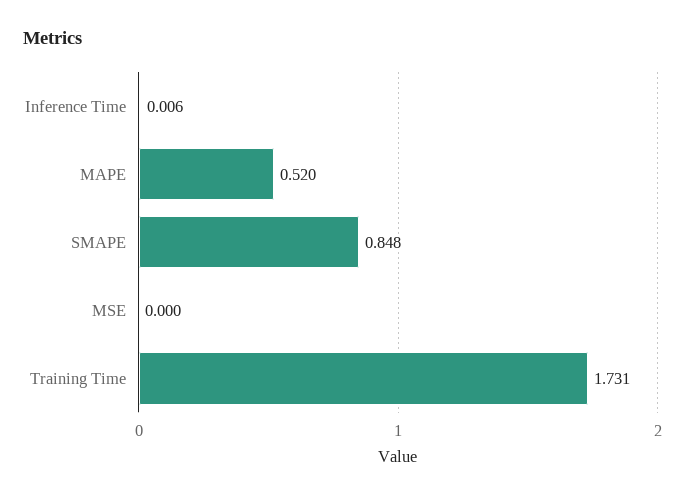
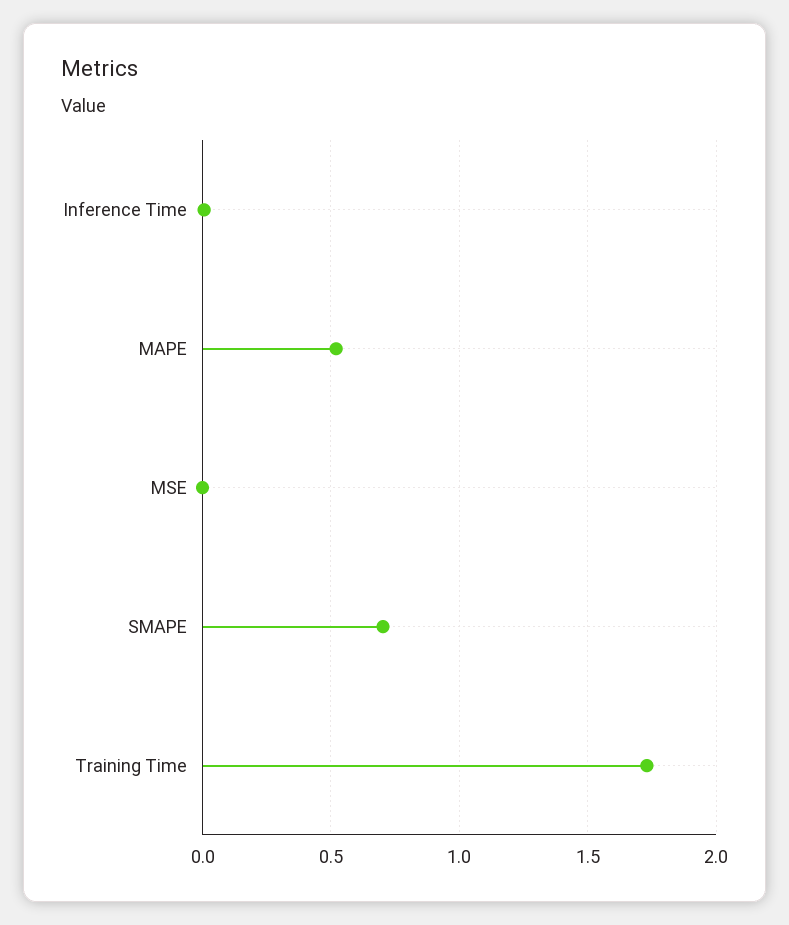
  {
    "Inference Time": 0.006,
    "MAPE": 0.52,
-   "SMAPE": 0.848,
+   "SMAPE": 0.7,
    "MSE": 0,
    "Training Time": 1.731
  }

